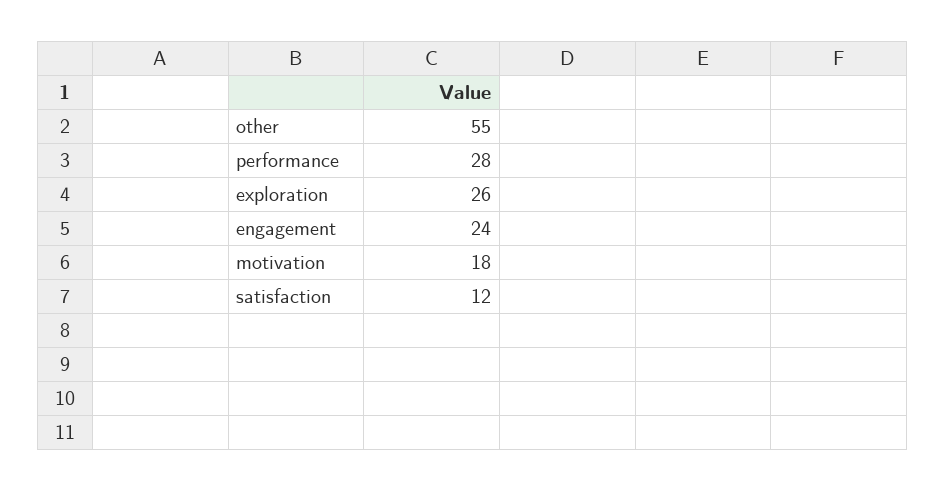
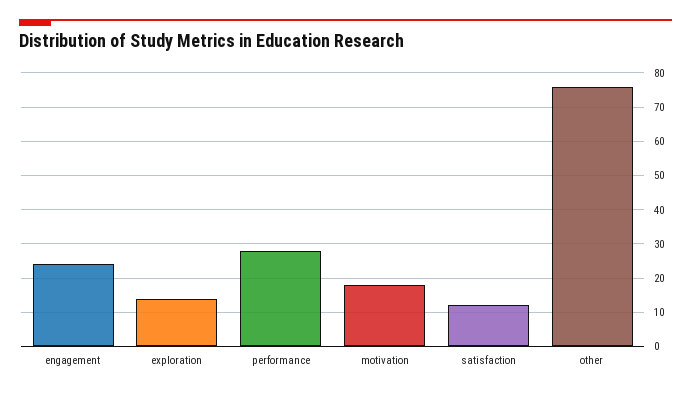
  {
-   "other": 55,
+   "other": 75,
    "performance": 28,
-   "exploration": 26,
+   "exploration": 15,
    "engagement": 24,
    "motivation": 18,
    "satisfaction": 12
  }

